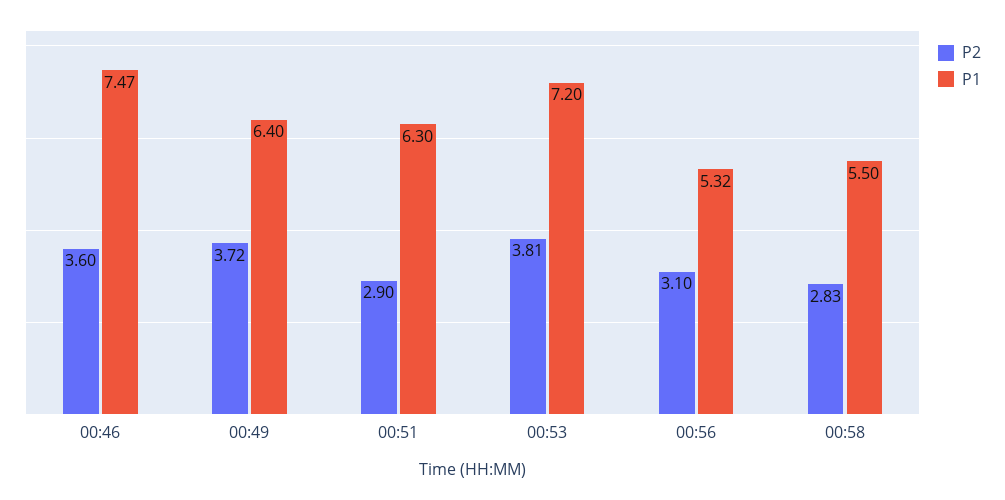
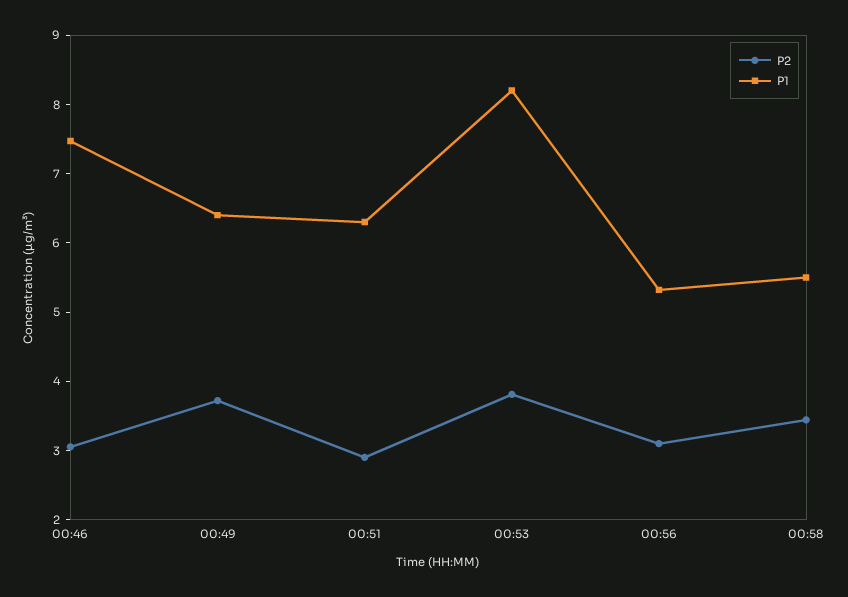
  {
    "P2": {
-     "00:46": 3.6,
+     "00:46": 3,
      "00:49": 3.72,
      "00:51": 2.9,
      "00:53": 3.81,
      "00:56": 3.1,
-     "00:58": 2.83
+     "00:58": 3.4
    },
    "P1": {
      "00:46": 7.47,
      "00:49": 6.4,
      "00:51": 6.3,
-     "00:53": 7.2,
+     "00:53": 8.2,
      "00:56": 5.32,
      "00:58": 5.5
    }
  }

